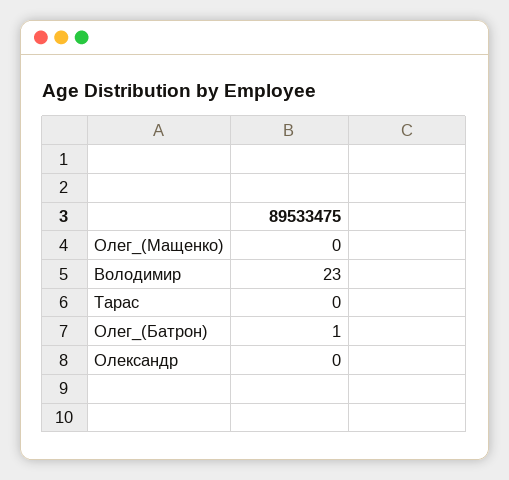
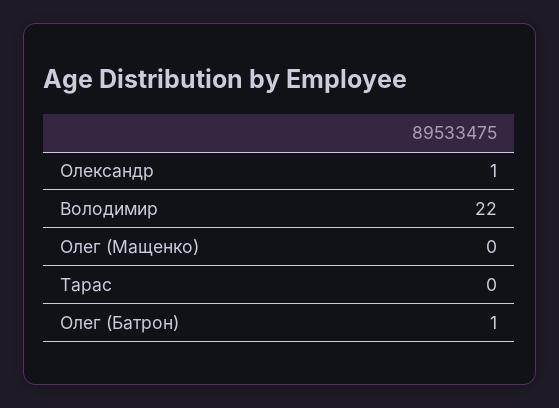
  {
    "Олег_(Мащенко)": 0,
-   "Володимир": 23,
+   "Володимир": 22,
    "Тарас": 0,
    "Олег_(Батрон)": 1,
-   "Олександр": 0
+   "Олександр": 1
  }

